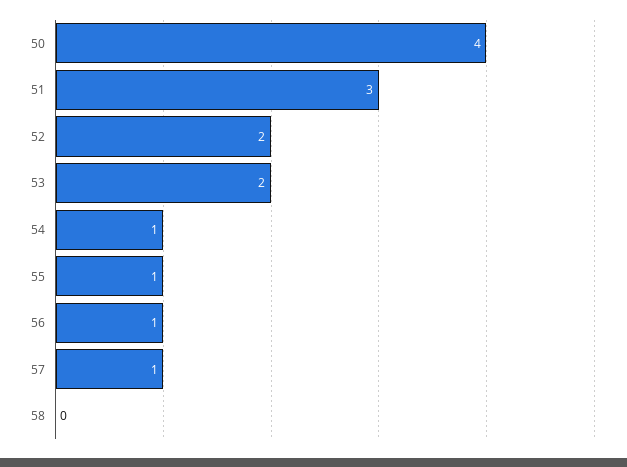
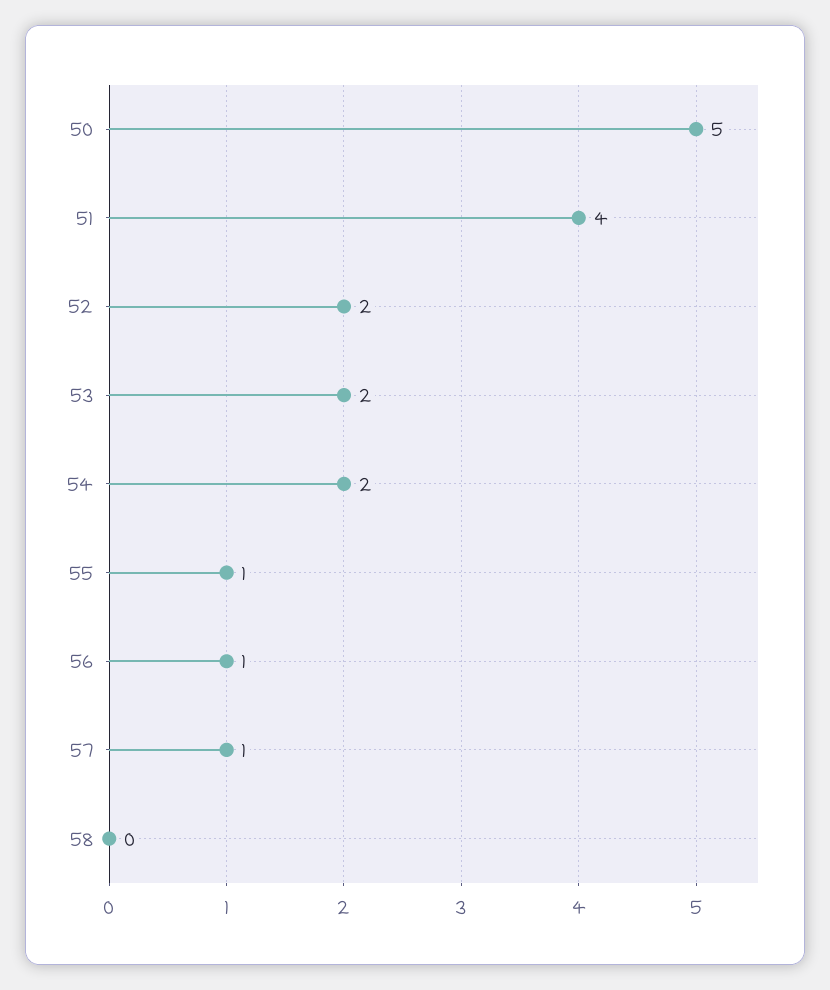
  {
-   "50": 4,
+   "50": 5,
-   "51": 3,
+   "51": 4,
    "52": 2,
    "53": 2,
-   "54": 1,
+   "54": 2,
    "55": 1,
    "56": 1,
    "57": 1,
    "58": 0
  }

